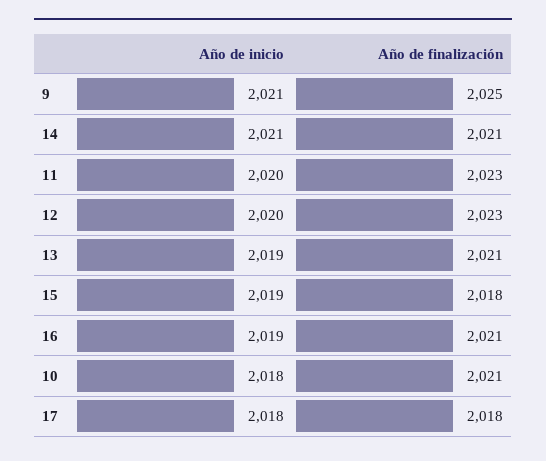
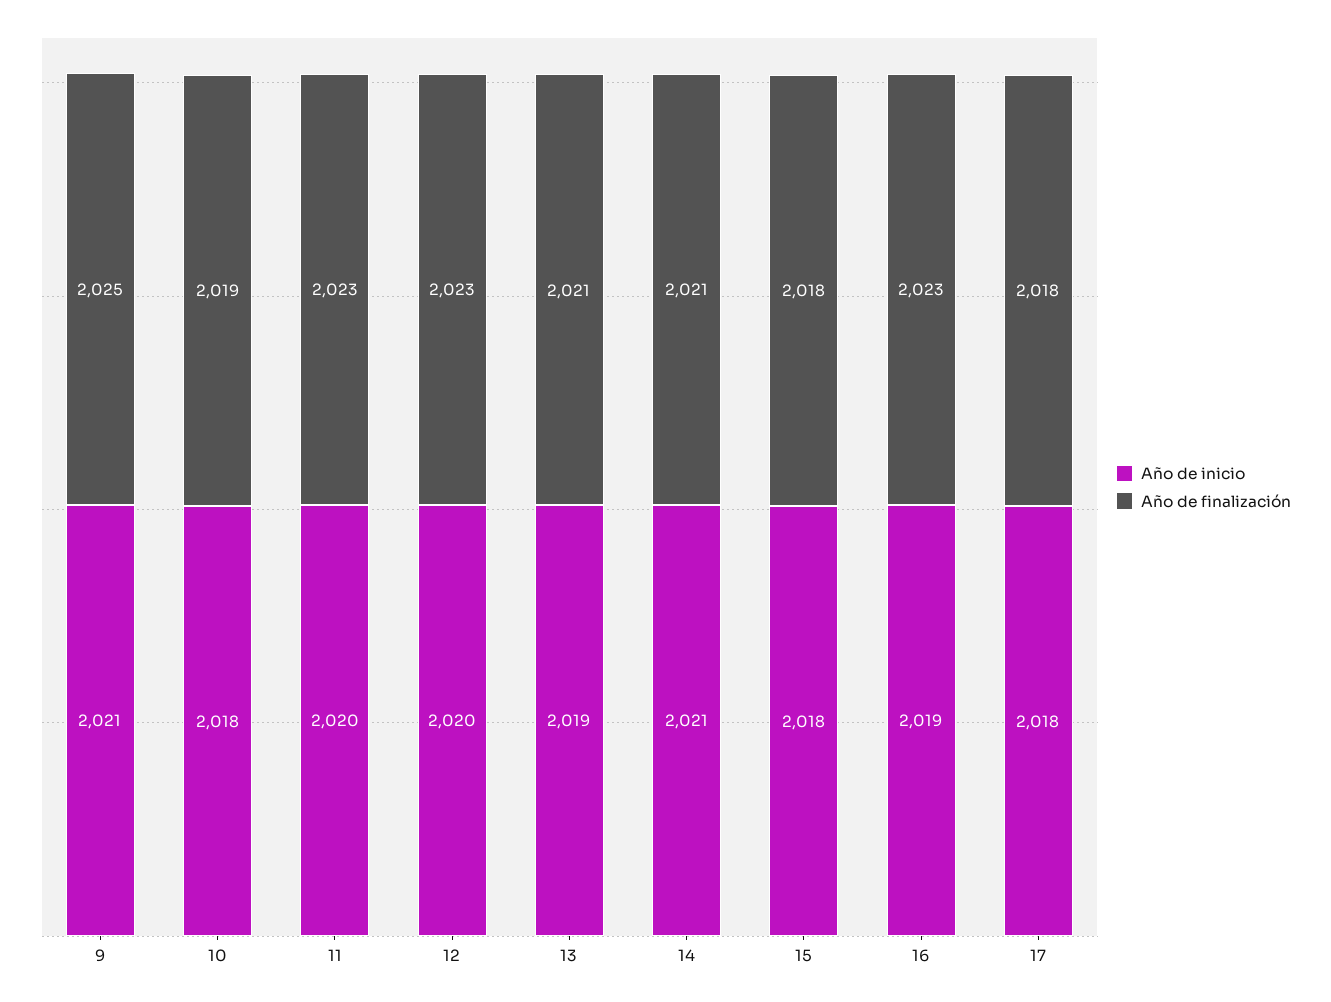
  {
    "Año de inicio": {
      "9": 2021,
      "14": 2021,
      "11": 2020,
      "12": 2020,
      "13": 2019,
-     "15": 2019,
+     "15": 2018,
      "16": 2019,
      "10": 2018,
      "17": 2018
    },
    "Año de finalización": {
      "9": 2025,
      "14": 2021,
      "11": 2023,
      "12": 2023,
      "13": 2021,
      "15": 2018,
-     "16": 2021,
+     "16": 2023,
-     "10": 2021,
+     "10": 2019,
      "17": 2018
    }
  }

